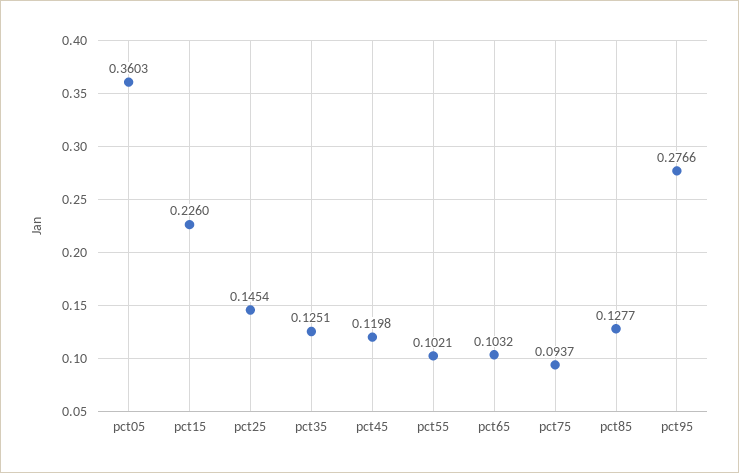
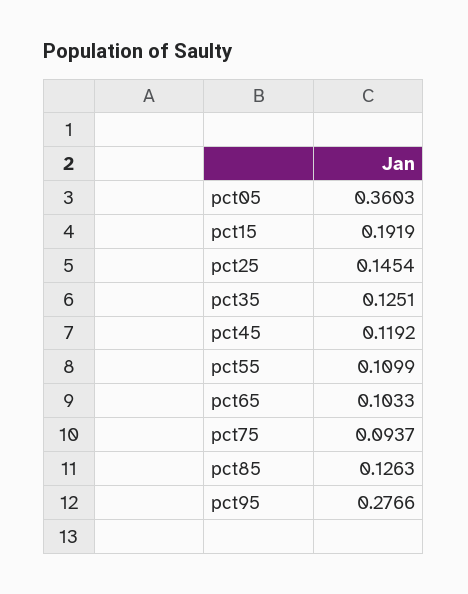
  {
    "pct05": 0.3603,
-   "pct15": 0.226,
+   "pct15": 0.1919,
    "pct25": 0.1454,
    "pct35": 0.1251,
-   "pct45": 0.1198,
+   "pct45": 0.1192,
-   "pct55": 0.1021,
+   "pct55": 0.1099,
-   "pct65": 0.1032,
+   "pct65": 0.1033,
    "pct75": 0.0937,
-   "pct85": 0.1277,
+   "pct85": 0.1263,
    "pct95": 0.2766
  }

